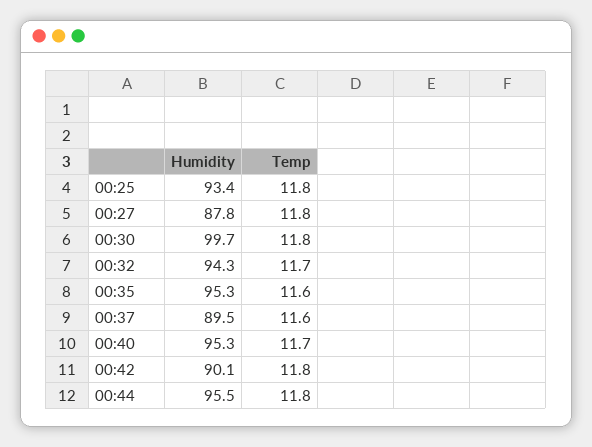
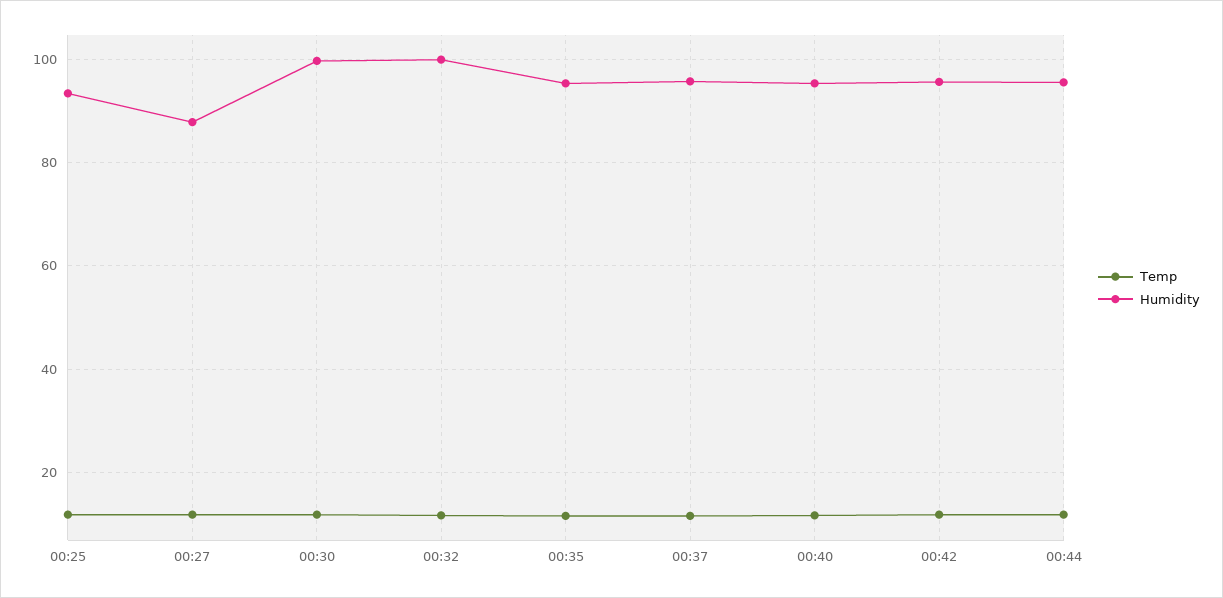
  {
    "Humidity": {
      "00:25": 93.4,
      "00:27": 87.8,
      "00:30": 99.7,
-     "00:32": 94.3,
+     "00:32": 100,
      "00:35": 95.3,
-     "00:37": 89.5,
+     "00:37": 96,
      "00:40": 95.3,
-     "00:42": 90.1,
+     "00:42": 96,
      "00:44": 95.5
    },
    "Temp": {
      "00:25": 11.8,
      "00:27": 11.8,
      "00:30": 11.8,
      "00:32": 11.7,
      "00:35": 11.6,
      "00:37": 11.6,
      "00:40": 11.7,
      "00:42": 11.8,
      "00:44": 11.8
    }
  }

